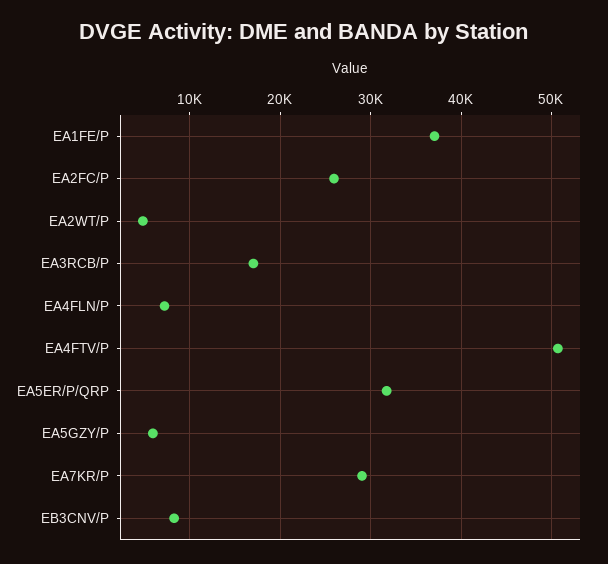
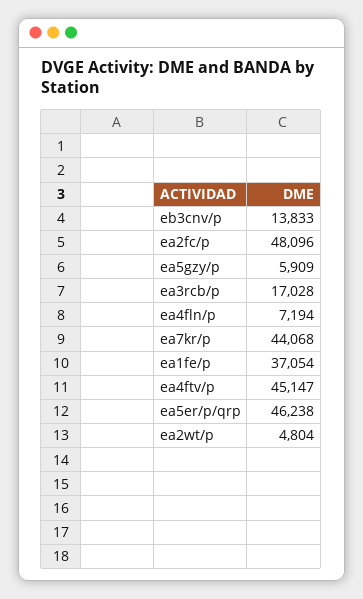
  {
    "EA1FE/P": 37054,
-   "EA2FC/P": 26000,
+   "EA2FC/P": 48096,
    "EA2WT/P": 4804,
    "EA3RCB/P": 17028,
    "EA4FLN/P": 7194,
-   "EA4FTV/P": 51000,
+   "EA4FTV/P": 45147,
-   "EA5ER/P/QRP": 32000,
+   "EA5ER/P/QRP": 46238,
    "EA5GZY/P": 5909,
-   "EA7KR/P": 29000,
+   "EA7KR/P": 44068,
-   "EB3CNV/P": 8000
+   "EB3CNV/P": 13833
  }

